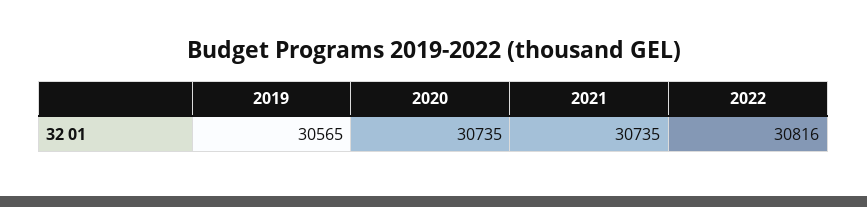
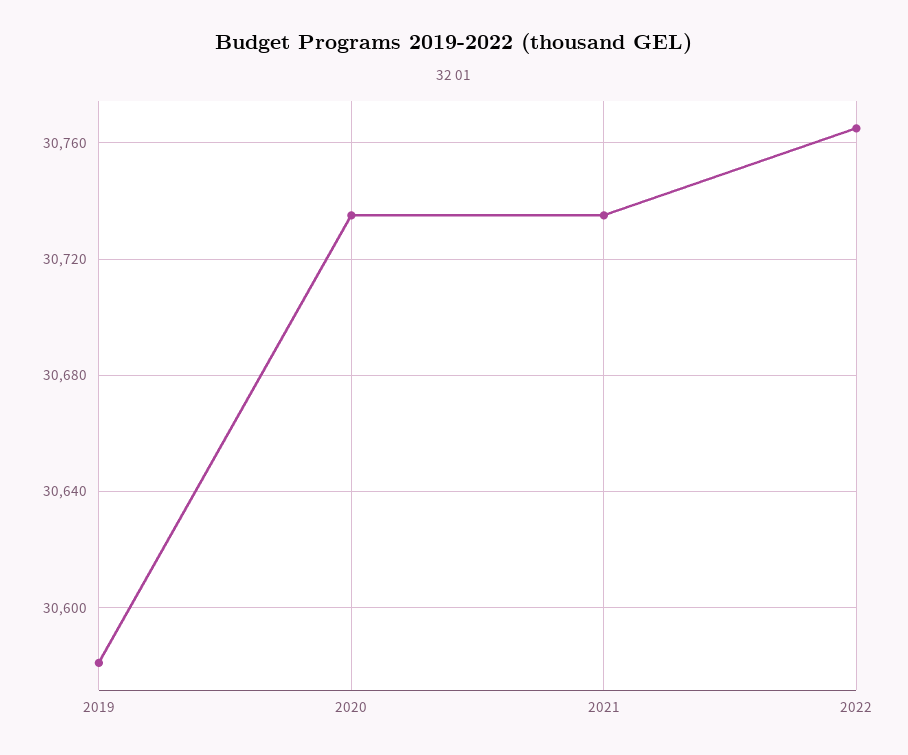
  {
-   "2019": 30565,
+   "2019": 30580,
    "2020": 30735,
    "2021": 30735,
-   "2022": 30816
+   "2022": 30765
  }

